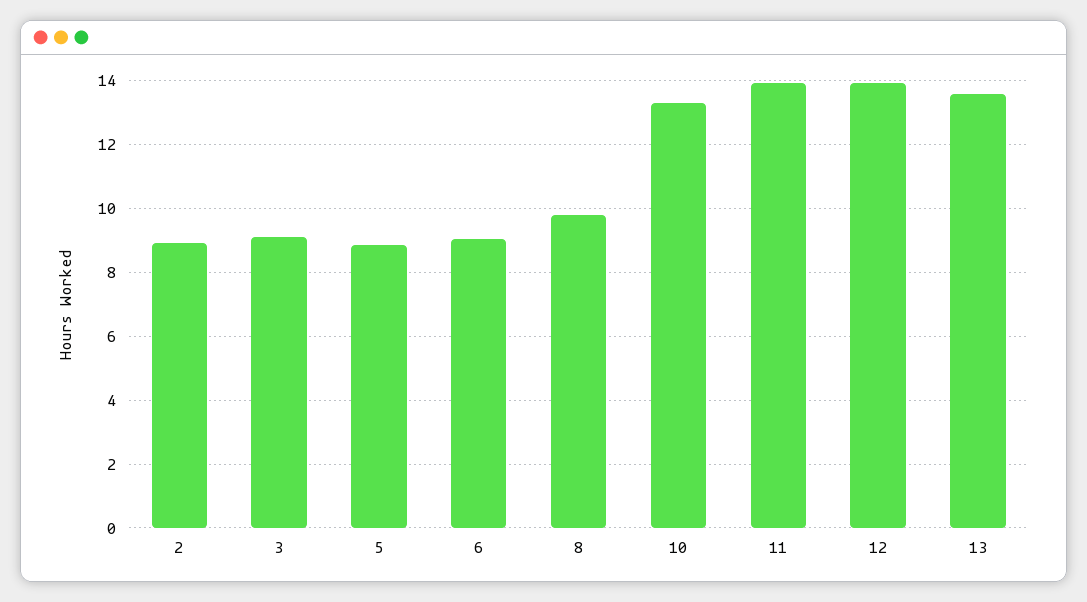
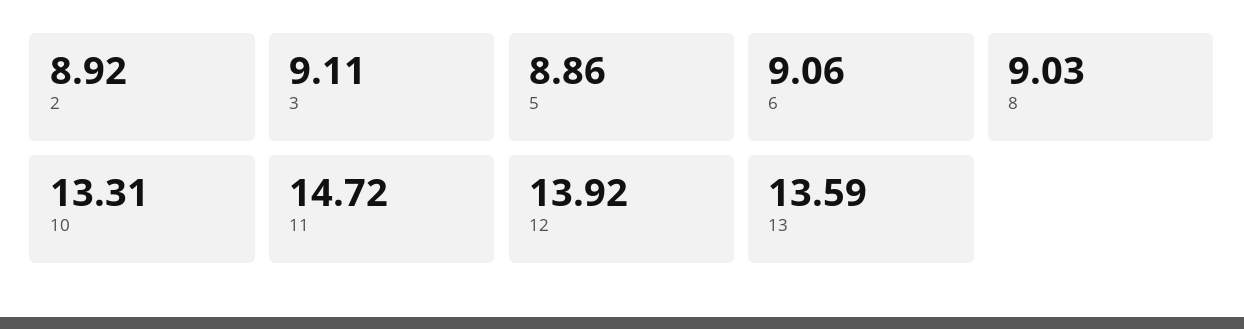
  {
    "2": 8.92,
    "3": 9.11,
    "5": 8.86,
    "6": 9.06,
-   "8": 9.8,
+   "8": 9.03,
    "10": 13.31,
-   "11": 14,
+   "11": 14.72,
    "12": 13.92,
    "13": 13.59
  }

